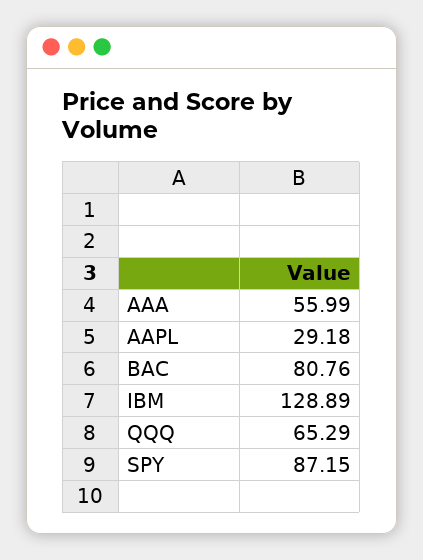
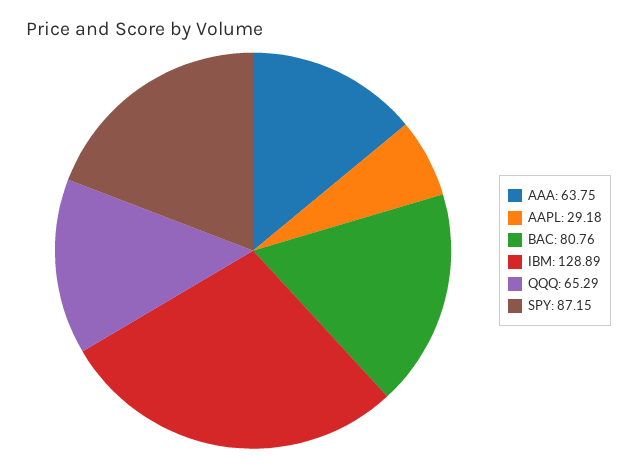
  {
-   "AAA": 55.99,
+   "AAA": 63.75,
    "AAPL": 29.18,
    "BAC": 80.76,
    "IBM": 128.89,
    "QQQ": 65.29,
    "SPY": 87.15
  }

